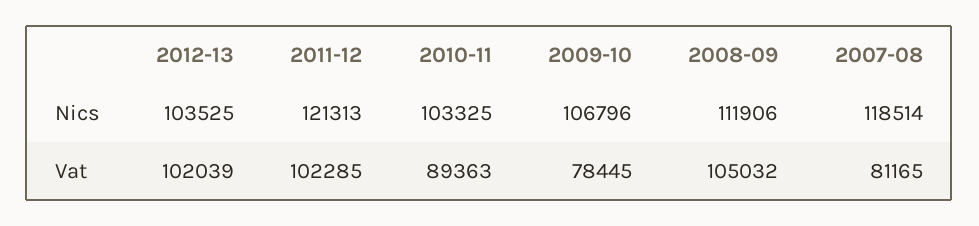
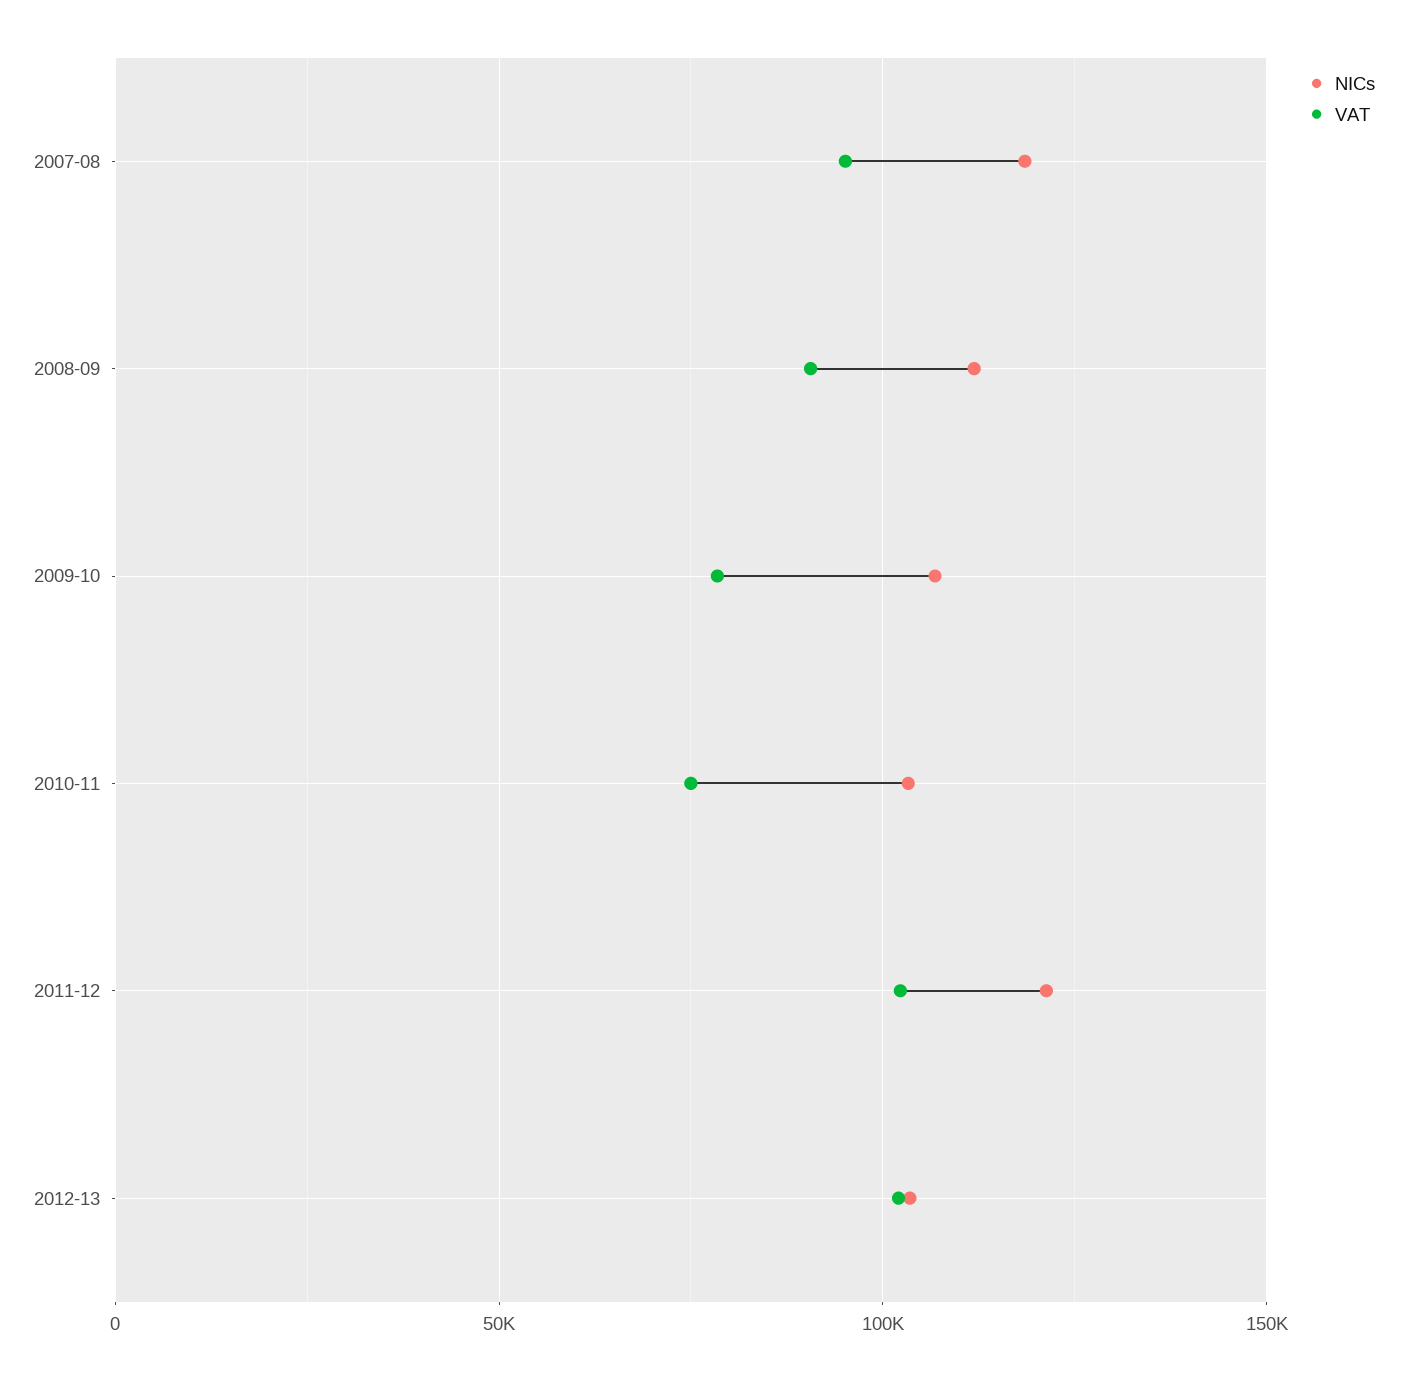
  {
    "Nics": {
      "2012-13": 103525,
      "2011-12": 121313,
      "2010-11": 103325,
      "2009-10": 106796,
      "2008-09": 111906,
      "2007-08": 118514
    },
    "Vat": {
      "2012-13": 102039,
      "2011-12": 102285,
-     "2010-11": 89363,
+     "2010-11": 75000,
      "2009-10": 78445,
-     "2008-09": 105032,
+     "2008-09": 90000,
-     "2007-08": 81165
+     "2007-08": 95000
    }
  }

